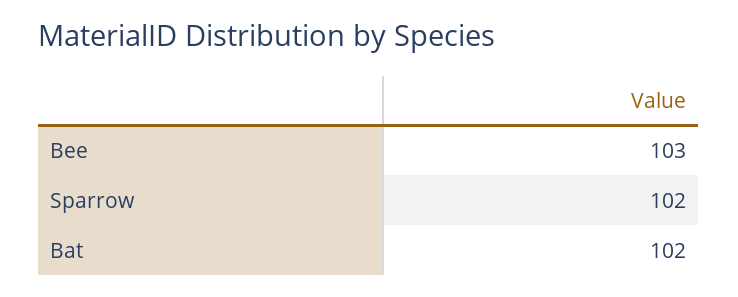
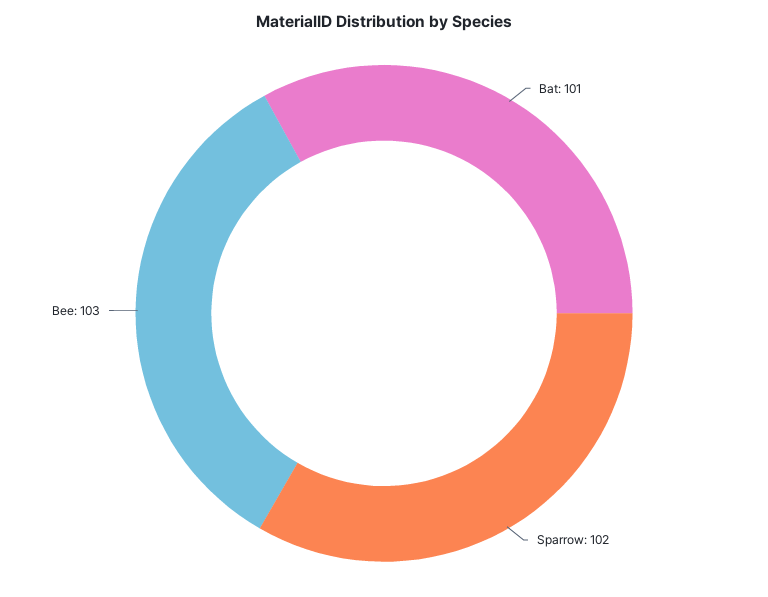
  {
    "Bee": 103,
    "Sparrow": 102,
-   "Bat": 102
+   "Bat": 101
  }

